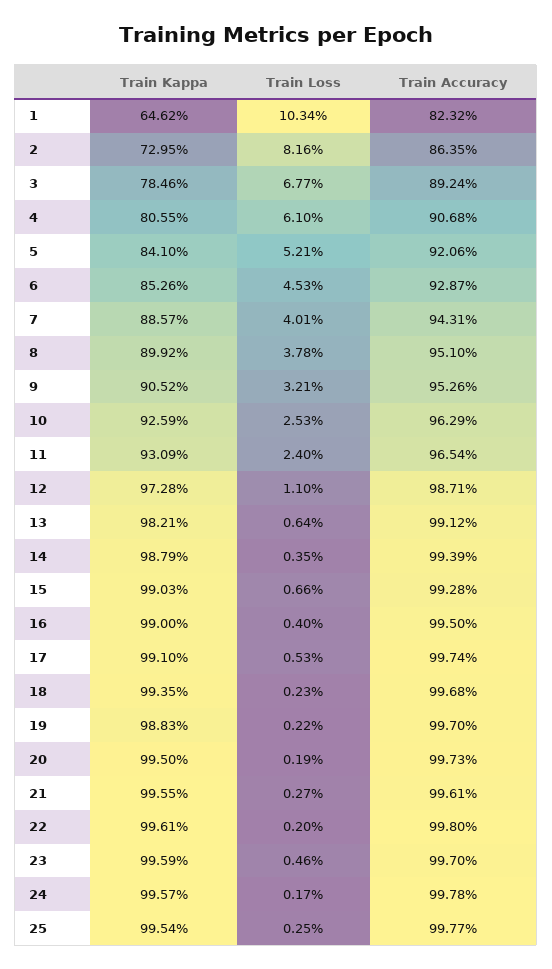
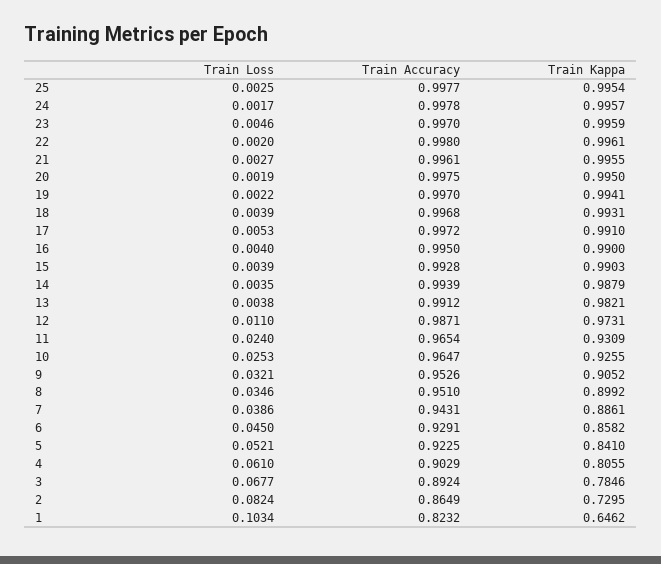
  {
    "Train Kappa": {
      "1": 0.6462,
      "2": 0.7295,
      "3": 0.7846,
      "4": 0.8055,
      "5": 0.841,
-     "6": 0.8526,
+     "6": 0.8582,
-     "7": 0.8857,
+     "7": 0.8861,
      "8": 0.8992,
      "9": 0.9052,
-     "10": 0.9259,
+     "10": 0.9255,
      "11": 0.9309,
-     "12": 0.9728,
+     "12": 0.9731,
      "13": 0.9821,
      "14": 0.9879,
      "15": 0.9903,
      "16": 0.99,
      "17": 0.991,
-     "18": 0.9935,
+     "18": 0.9931,
-     "19": 0.9883,
+     "19": 0.9941,
      "20": 0.995,
      "21": 0.9955,
      "22": 0.9961,
      "23": 0.9959,
      "24": 0.9957,
      "25": 0.9954
    },
    "Train Loss": {
      "1": 0.1034,
-     "2": 0.0816,
+     "2": 0.0824,
      "3": 0.0677,
      "4": 0.061,
      "5": 0.0521,
-     "6": 0.0453,
+     "6": 0.045,
-     "7": 0.0401,
+     "7": 0.0386,
-     "8": 0.0378,
+     "8": 0.0346,
      "9": 0.0321,
      "10": 0.0253,
      "11": 0.024,
      "12": 0.011,
-     "13": 0.0064,
+     "13": 0.0038,
      "14": 0.0035,
-     "15": 0.0066,
+     "15": 0.0039,
      "16": 0.004,
      "17": 0.0053,
-     "18": 0.0023,
+     "18": 0.0039,
      "19": 0.0022,
      "20": 0.0019,
      "21": 0.0027,
      "22": 0.002,
      "23": 0.0046,
      "24": 0.0017,
      "25": 0.0025
    },
    "Train Accuracy": {
      "1": 0.8232,
-     "2": 0.8635,
+     "2": 0.8649,
      "3": 0.8924,
-     "4": 0.9068,
+     "4": 0.9029,
-     "5": 0.9206,
+     "5": 0.9225,
-     "6": 0.9287,
+     "6": 0.9291,
      "7": 0.9431,
      "8": 0.951,
      "9": 0.9526,
-     "10": 0.9629,
+     "10": 0.9647,
      "11": 0.9654,
      "12": 0.9871,
      "13": 0.9912,
      "14": 0.9939,
      "15": 0.9928,
      "16": 0.995,
-     "17": 0.9974,
+     "17": 0.9972,
      "18": 0.9968,
      "19": 0.997,
-     "20": 0.9973,
+     "20": 0.9975,
      "21": 0.9961,
      "22": 0.998,
      "23": 0.997,
      "24": 0.9978,
      "25": 0.9977
    }
  }

